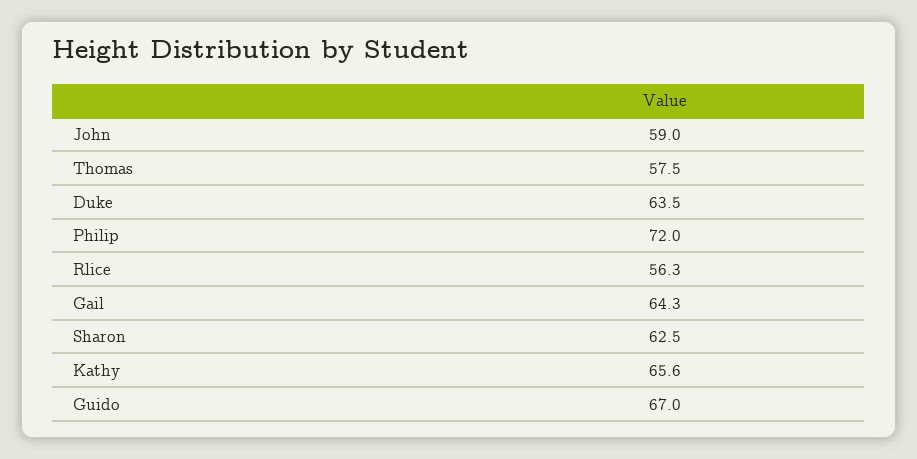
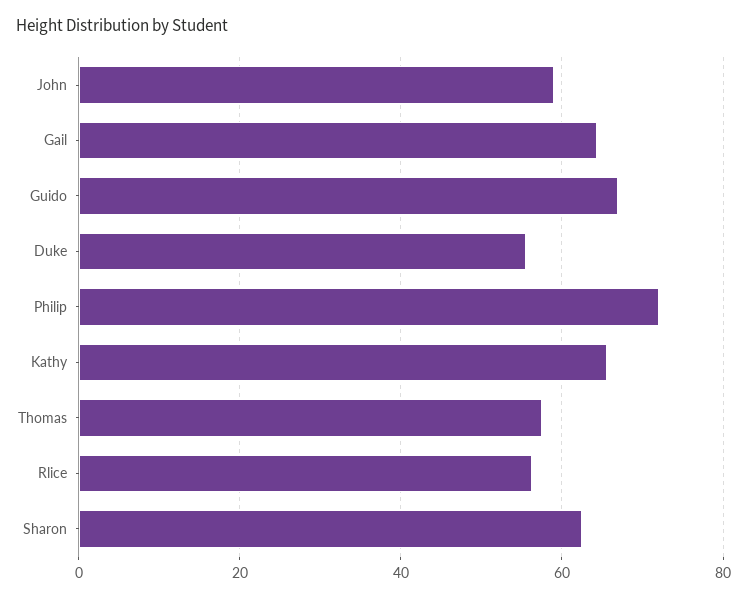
  {
    "John": 59,
    "Thomas": 57.5,
-   "Duke": 63.5,
+   "Duke": 56,
    "Philip": 72,
    "Rlice": 56.3,
    "Gail": 64.3,
    "Sharon": 62.5,
    "Kathy": 65.6,
    "Guido": 67
  }

